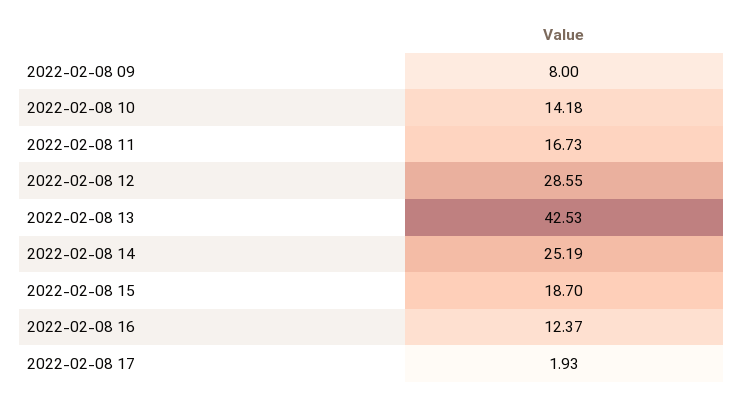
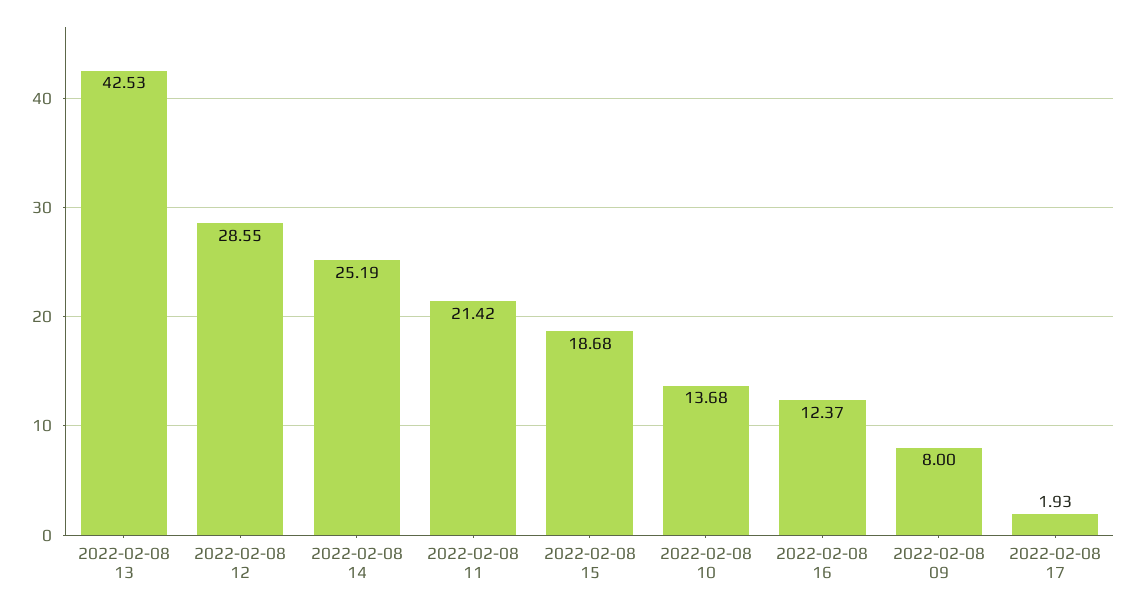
  {
    "2022-02-08 09": 8,
-   "2022-02-08 10": 14.18,
+   "2022-02-08 10": 13.68,
-   "2022-02-08 11": 16.73,
+   "2022-02-08 11": 21.42,
    "2022-02-08 12": 28.55,
    "2022-02-08 13": 42.53,
    "2022-02-08 14": 25.19,
-   "2022-02-08 15": 18.7,
+   "2022-02-08 15": 18.68,
    "2022-02-08 16": 12.37,
    "2022-02-08 17": 1.93
  }

